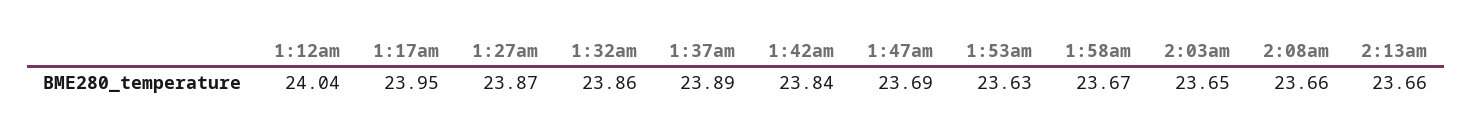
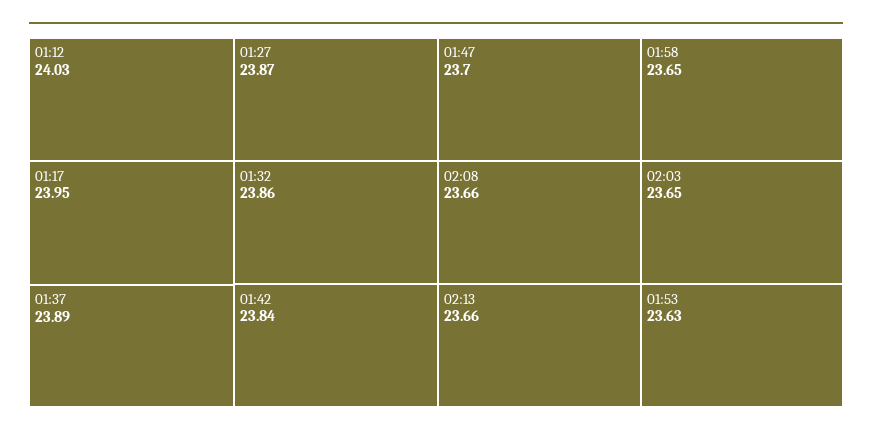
  {
-   "1:12am": 24.04,
+   "1:12am": 24.03,
    "1:17am": 23.95,
    "1:27am": 23.87,
    "1:32am": 23.86,
    "1:37am": 23.89,
    "1:42am": 23.84,
-   "1:47am": 23.69,
+   "1:47am": 23.7,
    "1:53am": 23.63,
-   "1:58am": 23.67,
+   "1:58am": 23.65,
    "2:03am": 23.65,
    "2:08am": 23.66,
    "2:13am": 23.66
  }

